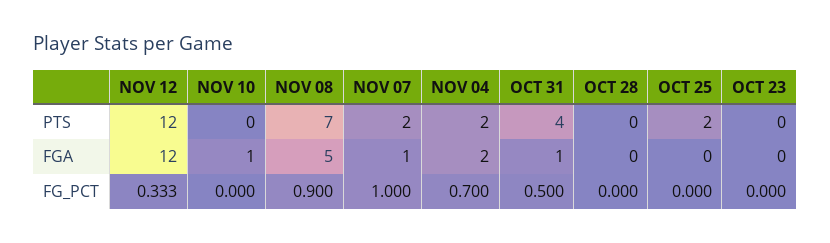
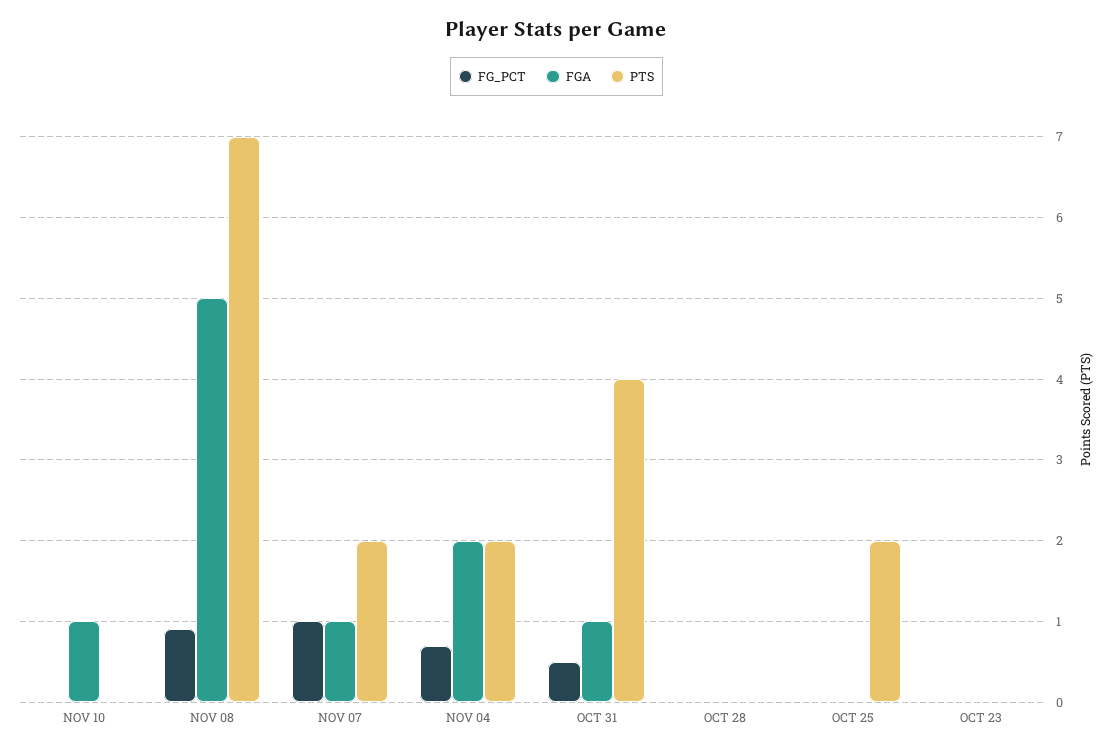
  {
    "PTS": {
-     "NOV 12": 12,
      "NOV 10": 0,
      "NOV 08": 7,
      "NOV 07": 2,
      "NOV 04": 2,
      "OCT 31": 4,
      "OCT 28": 0,
      "OCT 25": 2,
      "OCT 23": 0
    },
    "FGA": {
-     "NOV 12": 12,
      "NOV 10": 1,
      "NOV 08": 5,
      "NOV 07": 1,
      "NOV 04": 2,
      "OCT 31": 1,
      "OCT 28": 0,
      "OCT 25": 0,
      "OCT 23": 0
    },
    "FG_PCT": {
-     "NOV 12": 0.333,
      "NOV 10": 0,
      "NOV 08": 0.9,
      "NOV 07": 1,
      "NOV 04": 0.7,
      "OCT 31": 0.5,
      "OCT 28": 0,
      "OCT 25": 0,
      "OCT 23": 0
    }
  }

